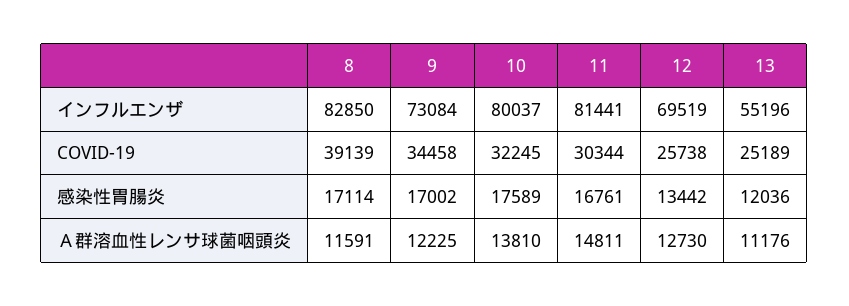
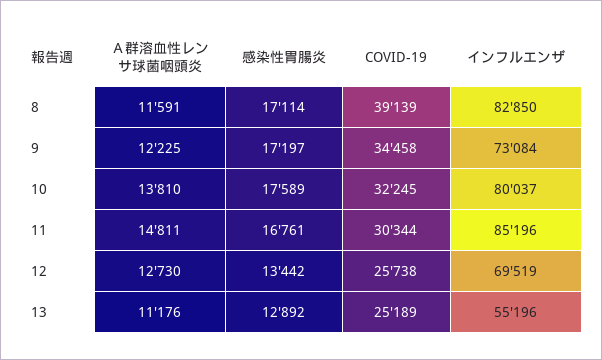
  {
    "8": {
      "インフルエンザ": 82850,
      "COVID-19": 39139,
      "感染性胃腸炎": 17114,
      "Ａ群溶血性レンサ球菌咽頭炎": 11591
    },
    "9": {
      "インフルエンザ": 73084,
      "COVID-19": 34458,
-     "感染性胃腸炎": 17002,
+     "感染性胃腸炎": 17197,
      "Ａ群溶血性レンサ球菌咽頭炎": 12225
    },
    "10": {
      "インフルエンザ": 80037,
      "COVID-19": 32245,
      "感染性胃腸炎": 17589,
      "Ａ群溶血性レンサ球菌咽頭炎": 13810
    },
    "11": {
-     "インフルエンザ": 81441,
+     "インフルエンザ": 85196,
      "COVID-19": 30344,
      "感染性胃腸炎": 16761,
      "Ａ群溶血性レンサ球菌咽頭炎": 14811
    },
    "12": {
      "インフルエンザ": 69519,
      "COVID-19": 25738,
      "感染性胃腸炎": 13442,
      "Ａ群溶血性レンサ球菌咽頭炎": 12730
    },
    "13": {
      "インフルエンザ": 55196,
      "COVID-19": 25189,
-     "感染性胃腸炎": 12036,
+     "感染性胃腸炎": 12892,
      "Ａ群溶血性レンサ球菌咽頭炎": 11176
    }
  }

